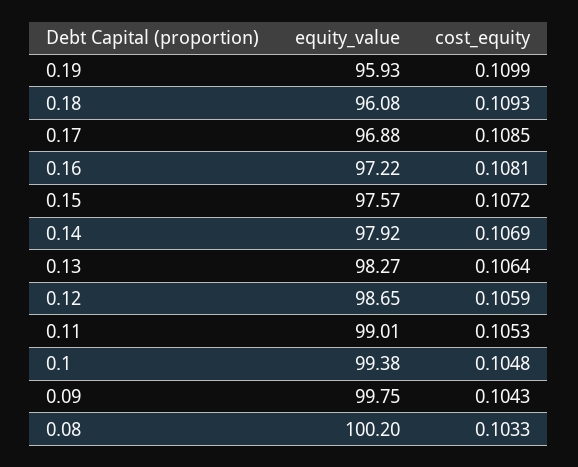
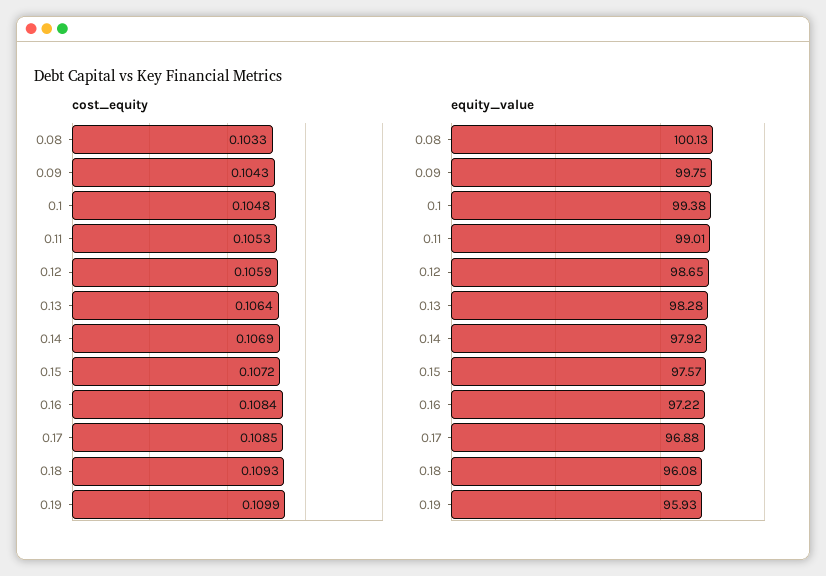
  {
    "equity_value": {
      "0.19": 95.93,
      "0.18": 96.08,
      "0.17": 96.88,
      "0.16": 97.22,
      "0.15": 97.57,
      "0.14": 97.92,
-     "0.13": 98.27,
+     "0.13": 98.28,
      "0.12": 98.65,
      "0.11": 99.01,
      "0.1": 99.38,
      "0.09": 99.75,
-     "0.08": 100.2
+     "0.08": 100.13
    },
    "cost_equity": {
      "0.19": 0.1099,
      "0.18": 0.1093,
      "0.17": 0.1085,
-     "0.16": 0.1081,
+     "0.16": 0.1084,
      "0.15": 0.1072,
      "0.14": 0.1069,
      "0.13": 0.1064,
      "0.12": 0.1059,
      "0.11": 0.1053,
      "0.1": 0.1048,
      "0.09": 0.1043,
      "0.08": 0.1033
    }
  }

